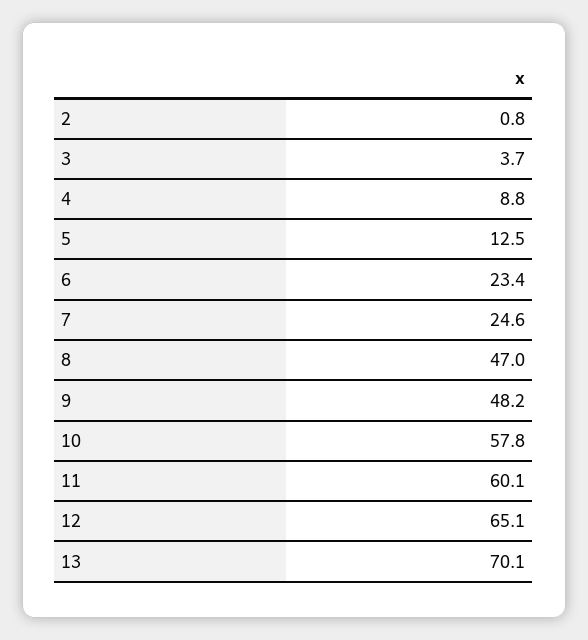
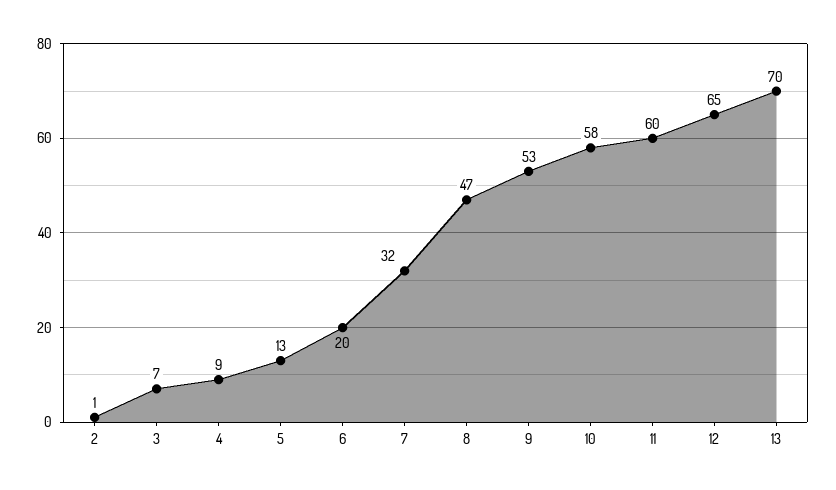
  {
    "2": 0.8,
-   "3": 3.7,
+   "3": 7,
    "4": 8.8,
    "5": 12.5,
-   "6": 23.4,
+   "6": 20,
-   "7": 24.6,
+   "7": 32,
    "8": 47,
-   "9": 48.2,
+   "9": 53,
    "10": 57.8,
    "11": 60.1,
    "12": 65.1,
    "13": 70.1
  }

